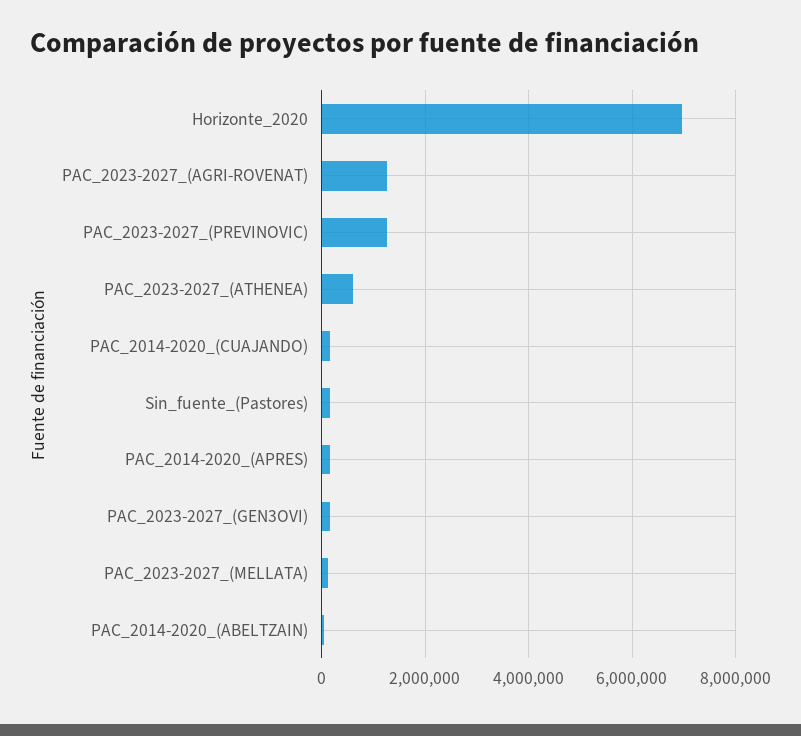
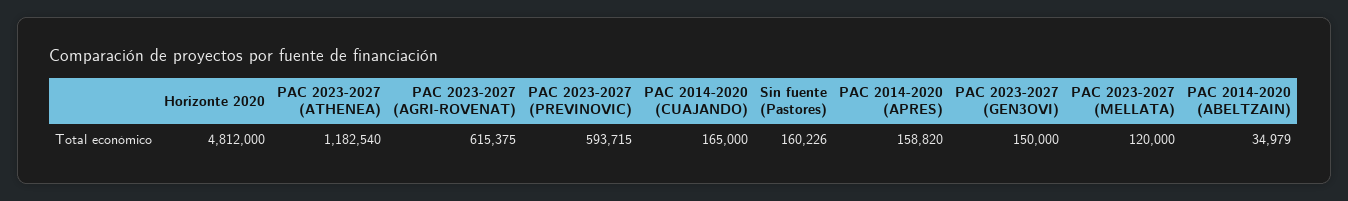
  {
-   "Horizonte_2020": 7000000,
+   "Horizonte_2020": 4812000,
-   "PAC_2023-2027_(AGRI-ROVENAT)": 1200000,
+   "PAC_2023-2027_(AGRI-ROVENAT)": 615375,
-   "PAC_2023-2027_(PREVINOVIC)": 1200000,
+   "PAC_2023-2027_(PREVINOVIC)": 593715,
-   "PAC_2023-2027_(ATHENEA)": 600000,
+   "PAC_2023-2027_(ATHENEA)": 1182540,
    "PAC_2014-2020_(CUAJANDO)": 165000,
    "Sin_fuente_(Pastores)": 160226,
    "PAC_2014-2020_(APRES)": 158820,
    "PAC_2023-2027_(GEN3OVI)": 150000,
    "PAC_2023-2027_(MELLATA)": 120000,
    "PAC_2014-2020_(ABELTZAIN)": 34979
  }

